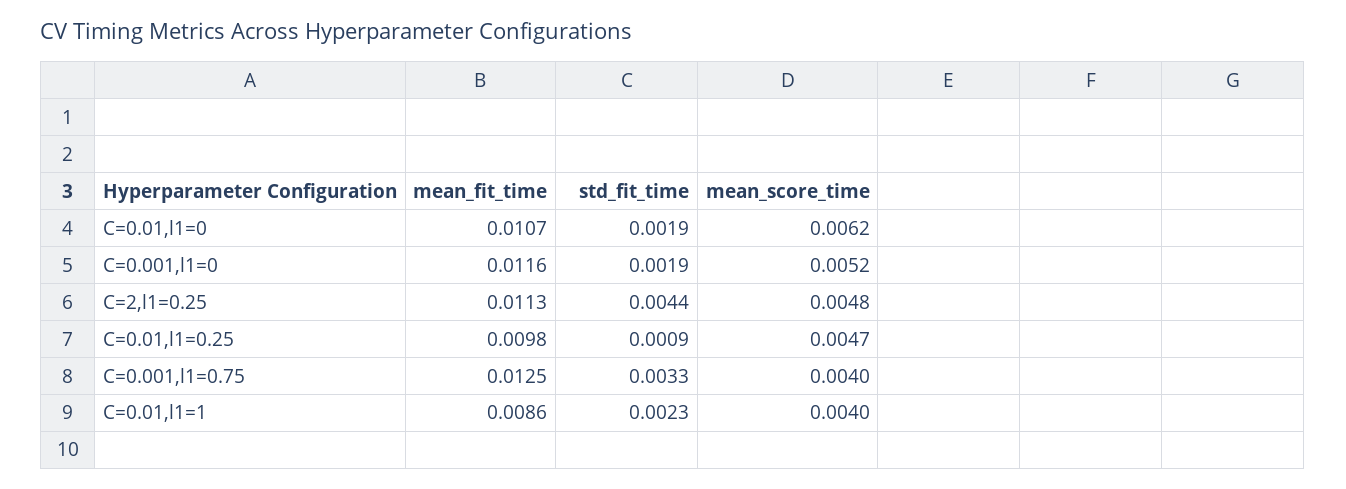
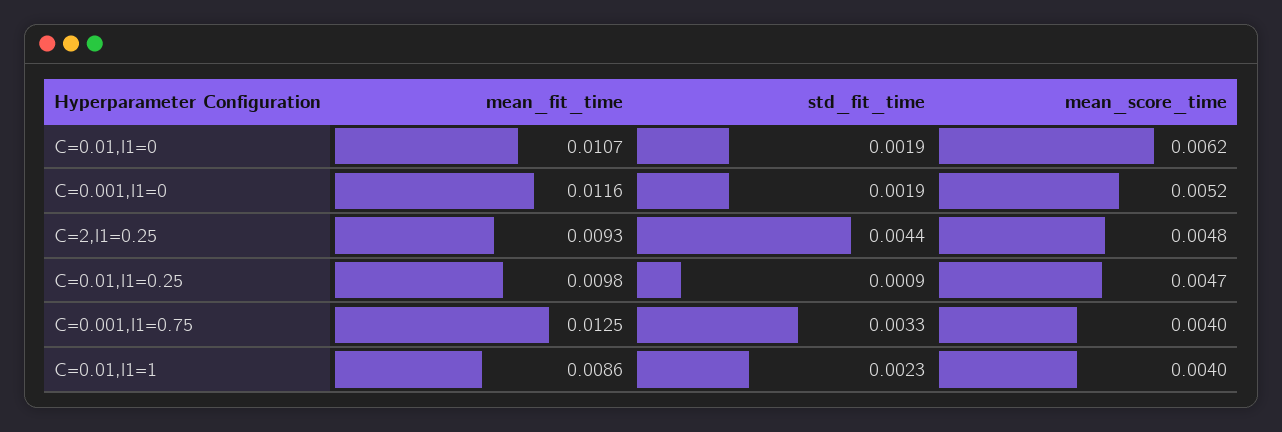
  {
    "mean_fit_time": {
      "C=0.01,l1=0": 0.0107,
      "C=0.001,l1=0": 0.0116,
-     "C=2,l1=0.25": 0.0113,
+     "C=2,l1=0.25": 0.0093,
      "C=0.01,l1=0.25": 0.0098,
      "C=0.001,l1=0.75": 0.0125,
      "C=0.01,l1=1": 0.0086
    },
    "std_fit_time": {
      "C=0.01,l1=0": 0.0019,
      "C=0.001,l1=0": 0.0019,
      "C=2,l1=0.25": 0.0044,
      "C=0.01,l1=0.25": 0.0009,
      "C=0.001,l1=0.75": 0.0033,
      "C=0.01,l1=1": 0.0023
    },
    "mean_score_time": {
      "C=0.01,l1=0": 0.0062,
      "C=0.001,l1=0": 0.0052,
      "C=2,l1=0.25": 0.0048,
      "C=0.01,l1=0.25": 0.0047,
      "C=0.001,l1=0.75": 0.004,
      "C=0.01,l1=1": 0.004
    }
  }

